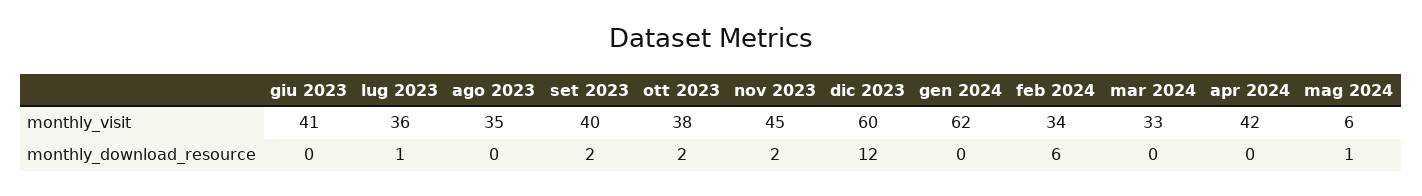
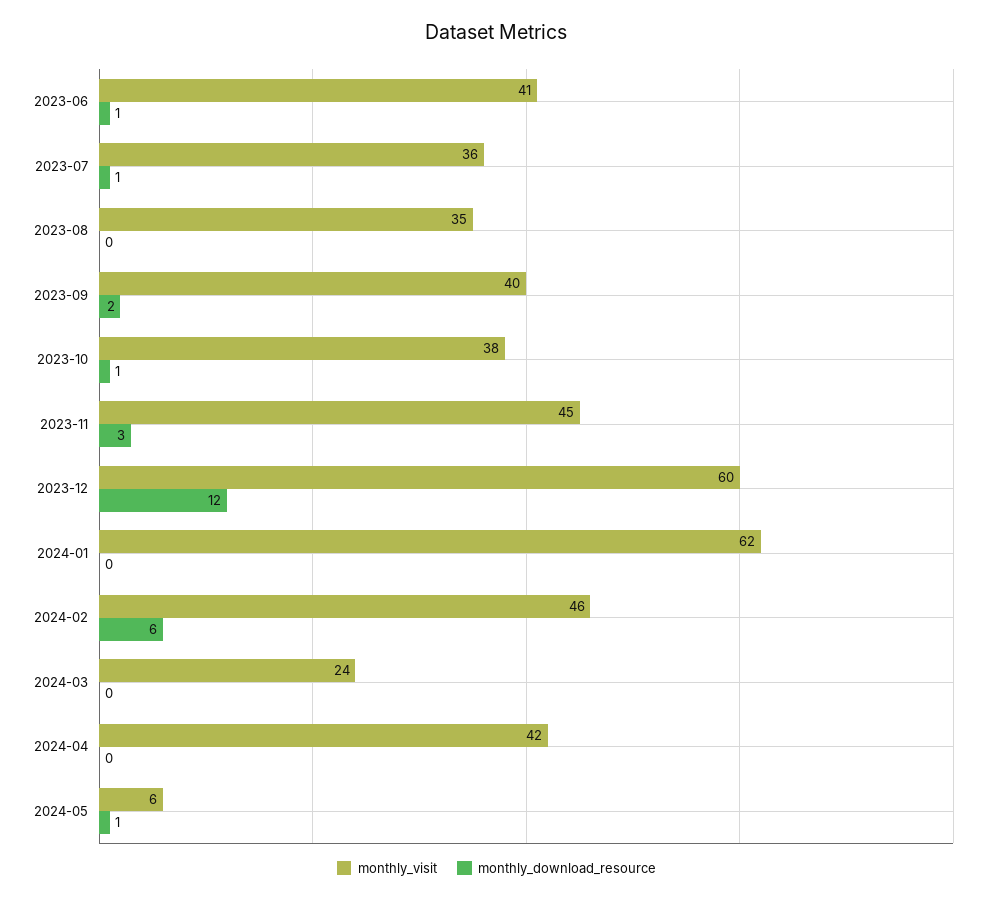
  {
    "monthly_visit": {
      "giu 2023": 41,
      "lug 2023": 36,
      "ago 2023": 35,
      "set 2023": 40,
      "ott 2023": 38,
      "nov 2023": 45,
      "dic 2023": 60,
      "gen 2024": 62,
-     "feb 2024": 34,
+     "feb 2024": 46,
-     "mar 2024": 33,
+     "mar 2024": 24,
      "apr 2024": 42,
      "mag 2024": 6
    },
    "monthly_download_resource": {
-     "giu 2023": 0,
+     "giu 2023": 1,
      "lug 2023": 1,
      "ago 2023": 0,
      "set 2023": 2,
-     "ott 2023": 2,
+     "ott 2023": 1,
-     "nov 2023": 2,
+     "nov 2023": 3,
      "dic 2023": 12,
      "gen 2024": 0,
      "feb 2024": 6,
      "mar 2024": 0,
      "apr 2024": 0,
      "mag 2024": 1
    }
  }

